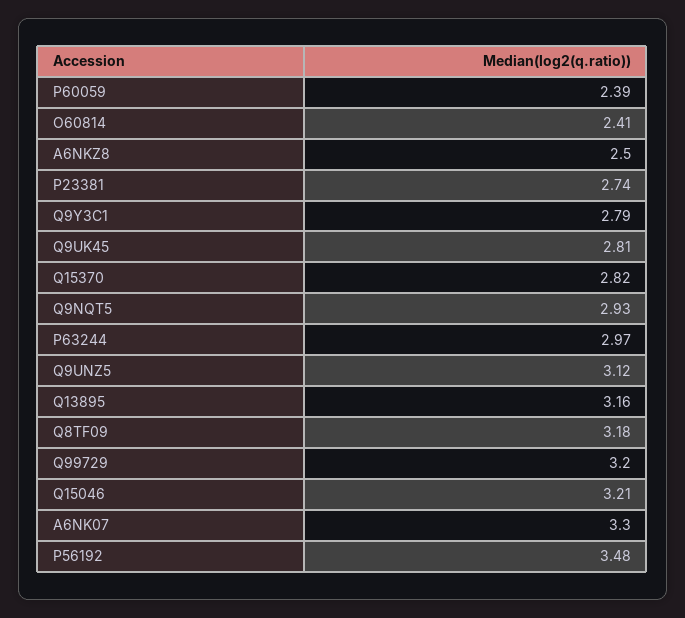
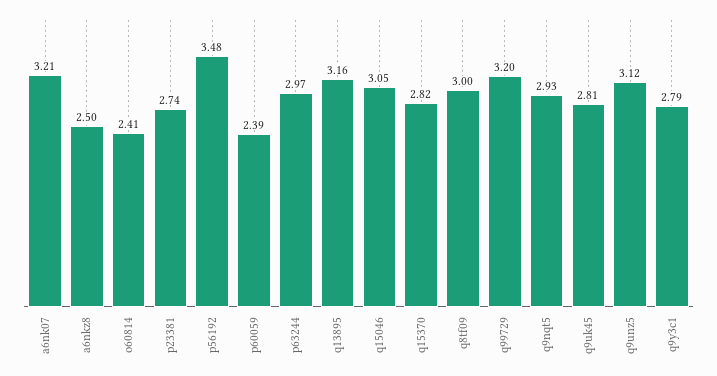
  {
    "P60059": 2.39,
    "O60814": 2.41,
    "A6NKZ8": 2.5,
    "P23381": 2.74,
    "Q9Y3C1": 2.79,
    "Q9UK45": 2.81,
    "Q15370": 2.82,
    "Q9NQT5": 2.93,
    "P63244": 2.97,
    "Q9UNZ5": 3.12,
    "Q13895": 3.16,
-   "Q8TF09": 3.18,
+   "Q8TF09": 3,
    "Q99729": 3.2,
-   "Q15046": 3.21,
+   "Q15046": 3.05,
-   "A6NK07": 3.3,
+   "A6NK07": 3.21,
    "P56192": 3.48
  }

